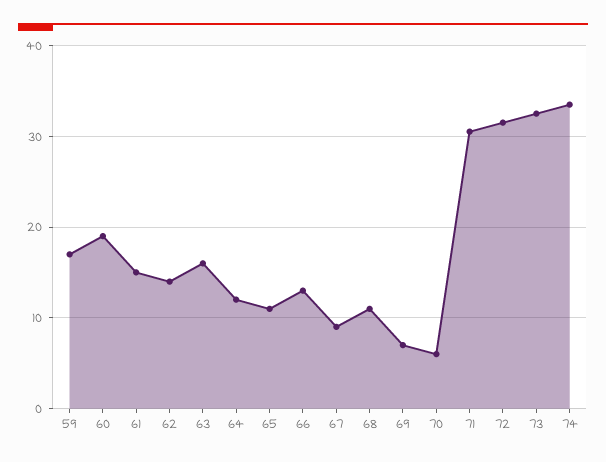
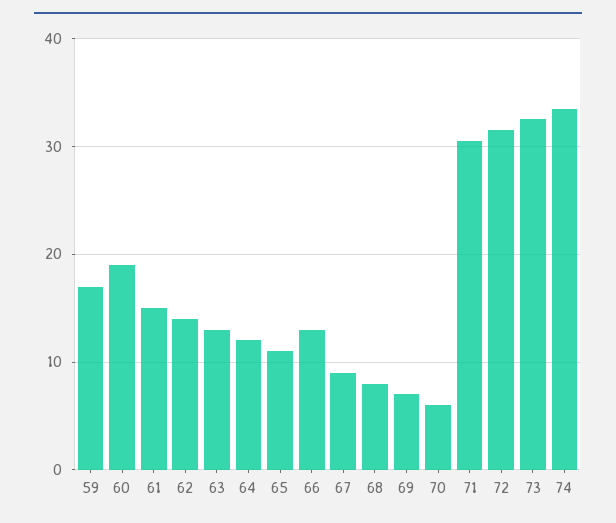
  {
    "59": 17,
    "60": 19,
    "61": 15,
    "62": 14,
-   "63": 16,
+   "63": 13,
    "64": 12,
    "65": 11,
    "66": 13,
    "67": 9,
-   "68": 11,
+   "68": 8,
    "69": 7,
    "70": 6,
    "71": 31,
    "72": 32,
    "73": 33,
    "74": 34
  }

